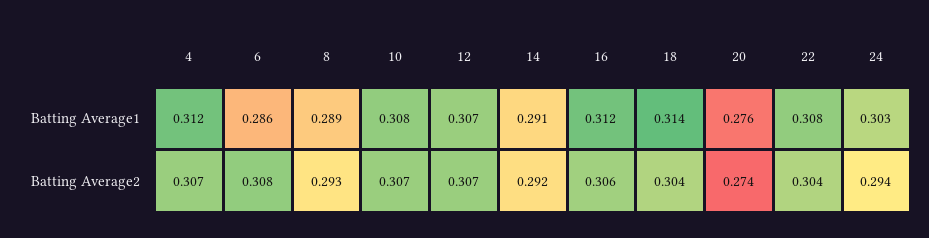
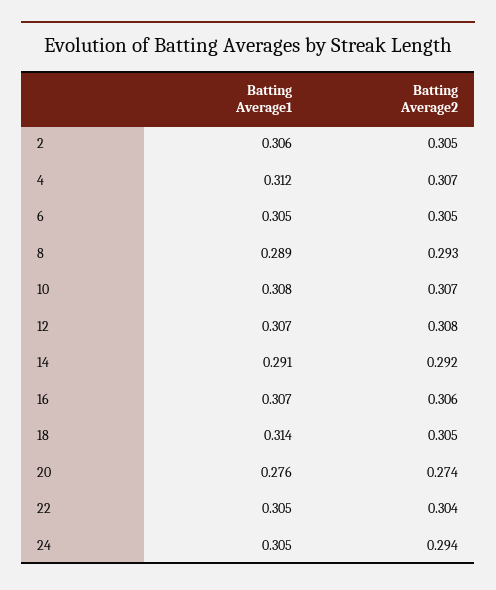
  {
    "4": {
      "Batting Average1": 0.312,
      "Batting Average2": 0.307
    },
    "6": {
-     "Batting Average1": 0.286,
+     "Batting Average1": 0.305,
-     "Batting Average2": 0.308
+     "Batting Average2": 0.305
    },
    "8": {
      "Batting Average1": 0.289,
      "Batting Average2": 0.293
    },
    "10": {
      "Batting Average1": 0.308,
      "Batting Average2": 0.307
    },
    "12": {
      "Batting Average1": 0.307,
-     "Batting Average2": 0.307
+     "Batting Average2": 0.308
    },
    "14": {
      "Batting Average1": 0.291,
      "Batting Average2": 0.292
    },
    "16": {
-     "Batting Average1": 0.312,
+     "Batting Average1": 0.307,
      "Batting Average2": 0.306
    },
    "18": {
      "Batting Average1": 0.314,
-     "Batting Average2": 0.304
+     "Batting Average2": 0.305
    },
    "20": {
      "Batting Average1": 0.276,
      "Batting Average2": 0.274
    },
    "22": {
-     "Batting Average1": 0.308,
+     "Batting Average1": 0.305,
      "Batting Average2": 0.304
    },
    "24": {
-     "Batting Average1": 0.303,
+     "Batting Average1": 0.305,
      "Batting Average2": 0.294
-   }
+   },
+   "2": {
+     "Batting Average1": 0.306,
+     "Batting Average2": 0.305
+   }
  }

